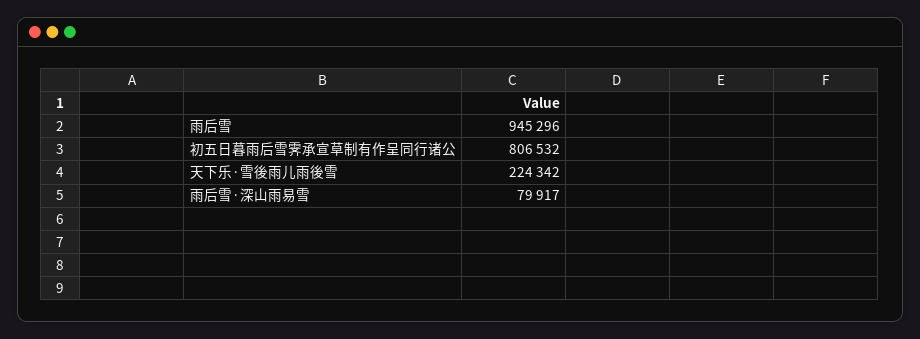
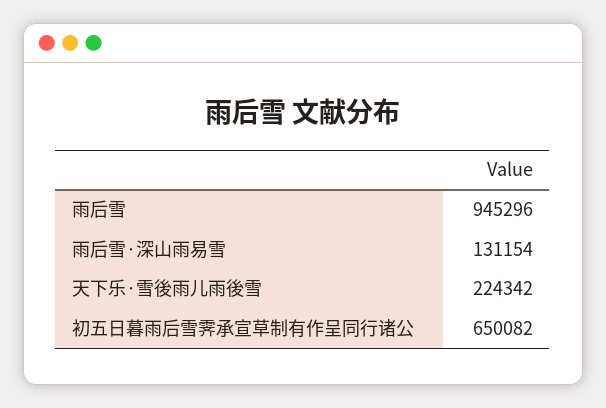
  {
    "雨后雪": 945296,
-   "初五日暮雨后雪霁承宣草制有作呈同行诸公": 806532,
+   "初五日暮雨后雪霁承宣草制有作呈同行诸公": 650082,
    "天下乐·雪後雨儿雨後雪": 224342,
-   "雨后雪·深山雨易雪": 79917
+   "雨后雪·深山雨易雪": 131154
  }

